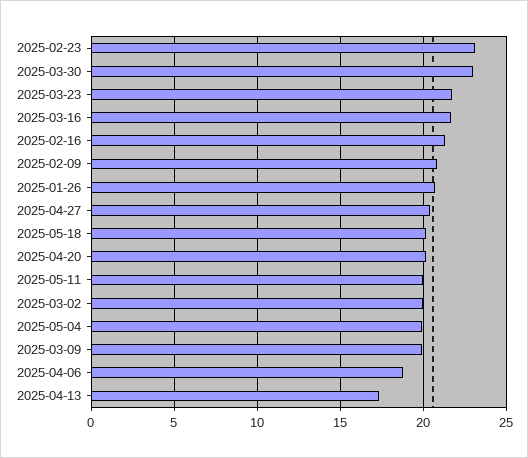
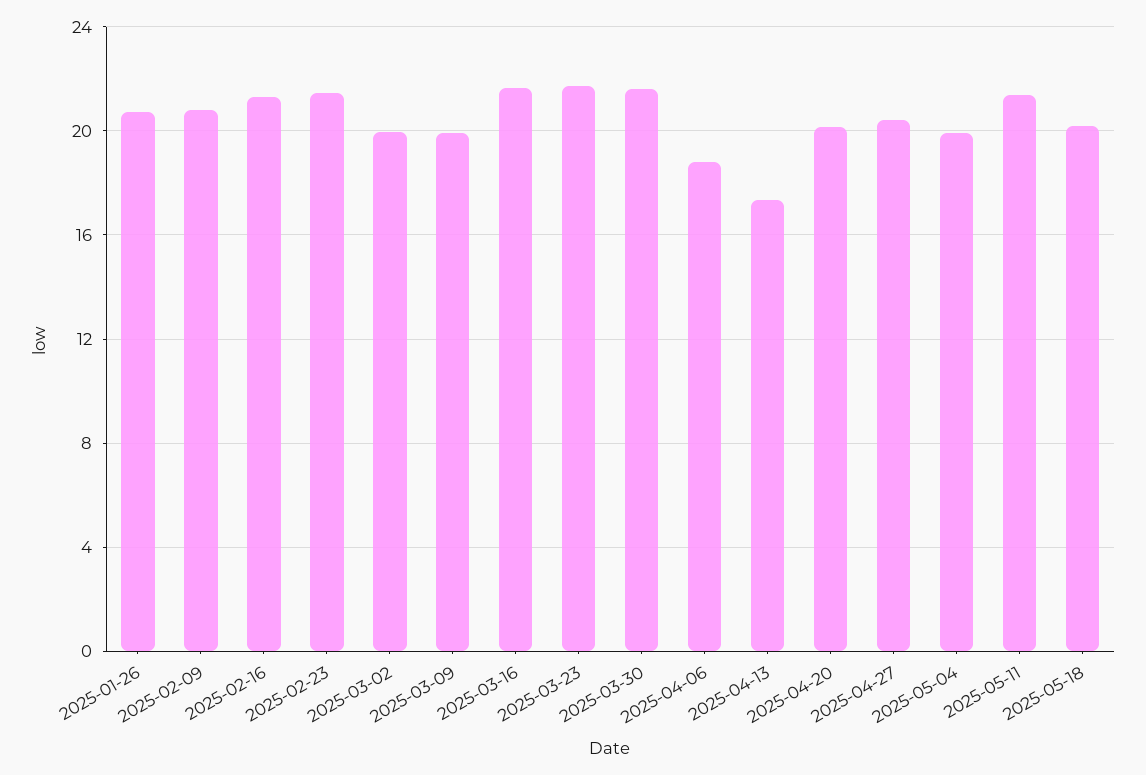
  {
-   "2025-02-23": 23,
+   "2025-02-23": 21.5,
-   "2025-03-30": 23,
+   "2025-03-30": 21.5,
    "2025-03-23": 21.5,
    "2025-03-16": 21.5,
    "2025-02-16": 21.5,
    "2025-02-09": 21,
    "2025-01-26": 20.5,
    "2025-04-27": 20.5,
    "2025-05-18": 20,
    "2025-04-20": 20,
-   "2025-05-11": 20,
+   "2025-05-11": 21.5,
    "2025-03-02": 20,
    "2025-05-04": 20,
    "2025-03-09": 20,
    "2025-04-06": 19,
    "2025-04-13": 17.5
  }

